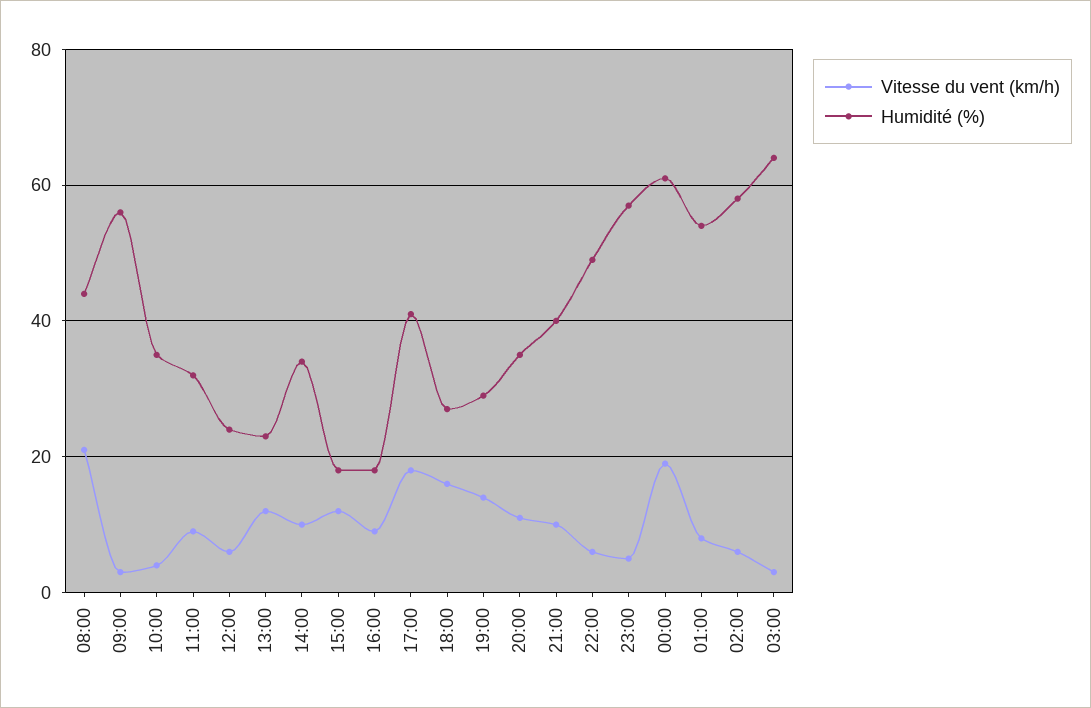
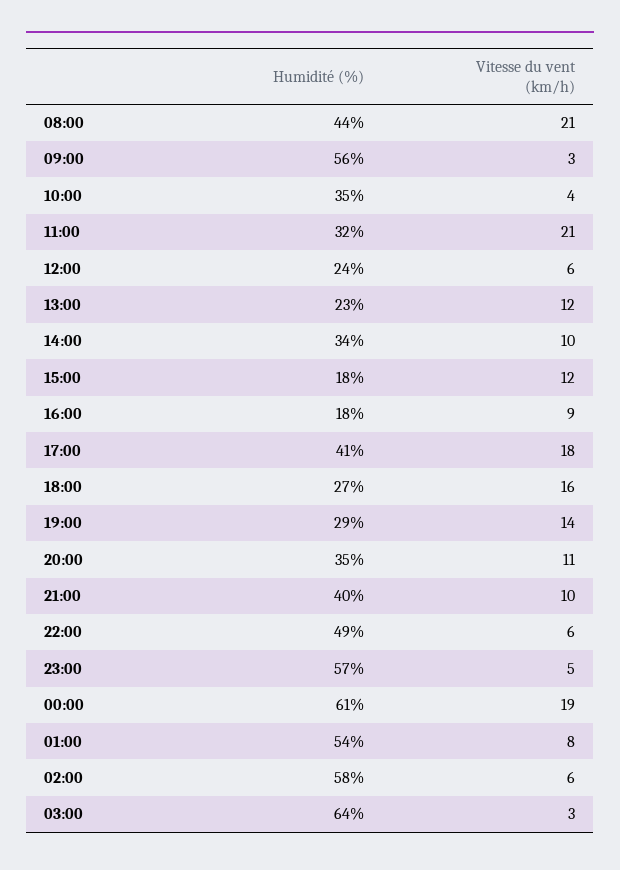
  {
    "Vitesse du vent (km/h)": {
      "08:00": 21,
      "09:00": 3,
      "10:00": 4,
-     "11:00": 10,
+     "11:00": 21,
      "12:00": 6,
      "13:00": 12,
      "14:00": 10,
      "15:00": 12,
      "16:00": 9,
      "17:00": 18,
      "18:00": 16,
      "19:00": 14,
      "20:00": 11,
      "21:00": 10,
      "22:00": 6,
      "23:00": 5,
      "00:00": 19,
      "01:00": 8,
      "02:00": 6,
      "03:00": 3
    },
    "Humidité (%)": {
      "08:00": 44,
      "09:00": 56,
      "10:00": 35,
      "11:00": 32,
      "12:00": 24,
      "13:00": 23,
      "14:00": 34,
      "15:00": 18,
      "16:00": 18,
      "17:00": 41,
      "18:00": 27,
      "19:00": 29,
      "20:00": 35,
      "21:00": 40,
      "22:00": 49,
      "23:00": 57,
      "00:00": 61,
      "01:00": 54,
      "02:00": 58,
      "03:00": 64
    }
  }

